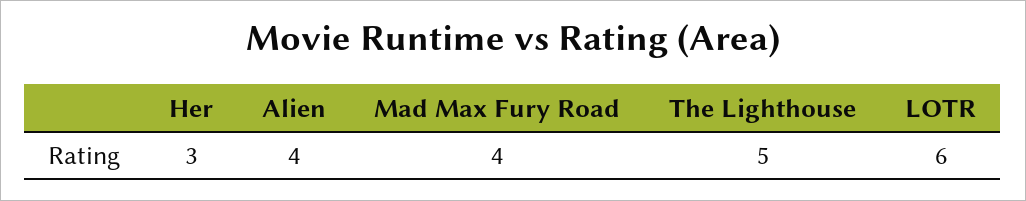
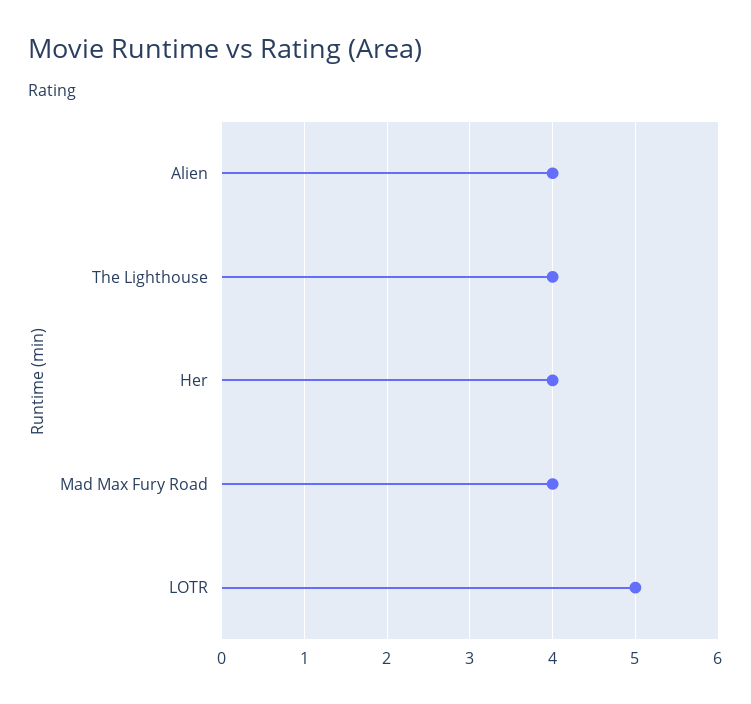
  {
-   "Her": 3,
+   "Her": 4,
    "Alien": 4,
    "Mad Max Fury Road": 4,
-   "The Lighthouse": 5,
+   "The Lighthouse": 4,
-   "LOTR": 6
+   "LOTR": 5
  }

